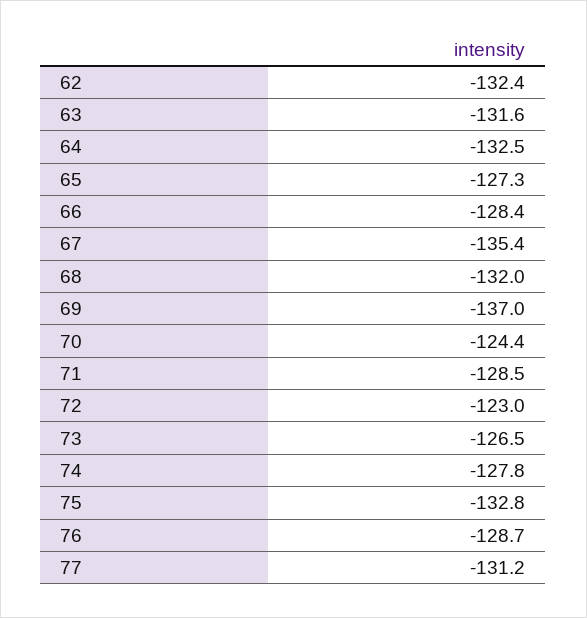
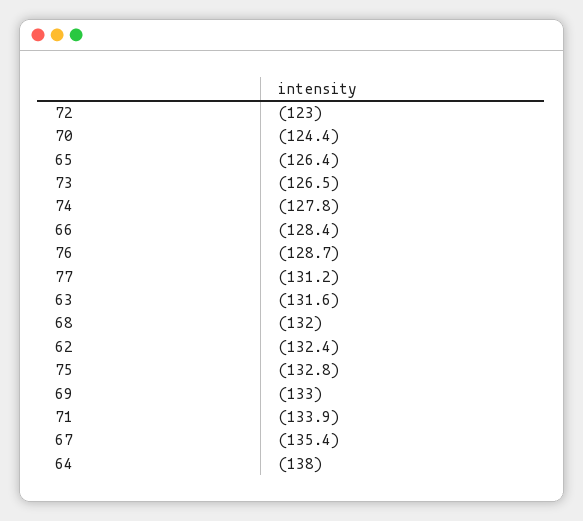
  {
    "62": -132.4,
    "63": -131.6,
-   "64": -132.5,
+   "64": -138,
-   "65": -127.3,
+   "65": -126.4,
    "66": -128.4,
    "67": -135.4,
    "68": -132,
-   "69": -137,
+   "69": -133,
    "70": -124.4,
-   "71": -128.5,
+   "71": -133.9,
    "72": -123,
    "73": -126.5,
    "74": -127.8,
    "75": -132.8,
    "76": -128.7,
    "77": -131.2
  }

